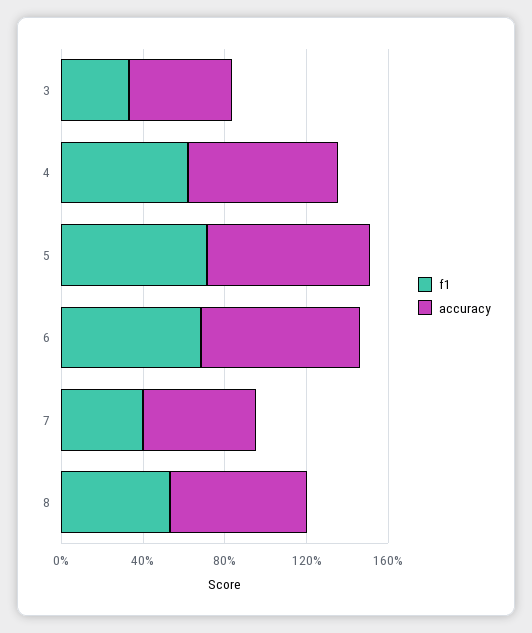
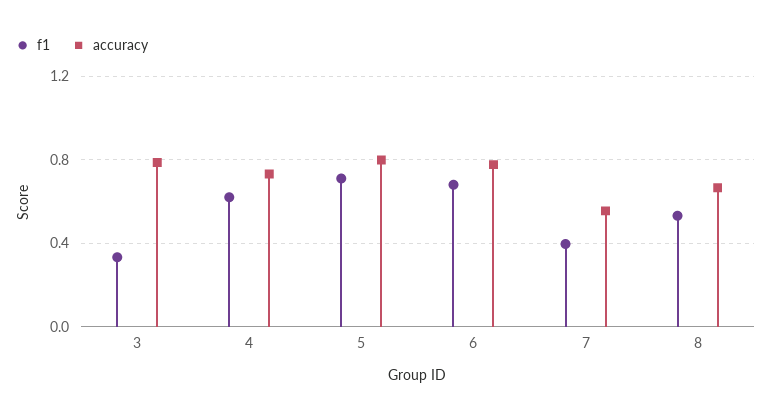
  {
    "f1": {
      "3": 0.35,
      "4": 0.6,
      "5": 0.7,
      "6": 0.7,
      "7": 0.4,
      "8": 0.55
    },
    "accuracy": {
-     "3": 0.5,
+     "3": 0.8,
      "4": 0.75,
      "5": 0.8,
      "6": 0.8,
      "7": 0.55,
      "8": 0.65
    }
  }

